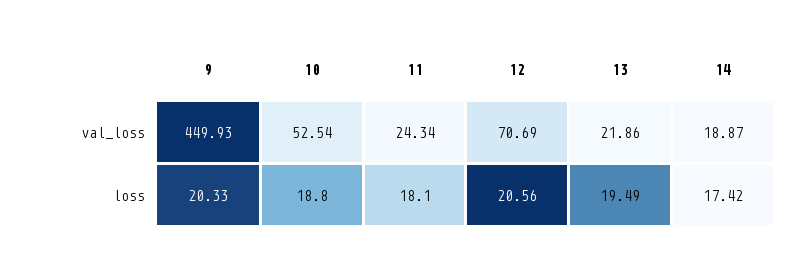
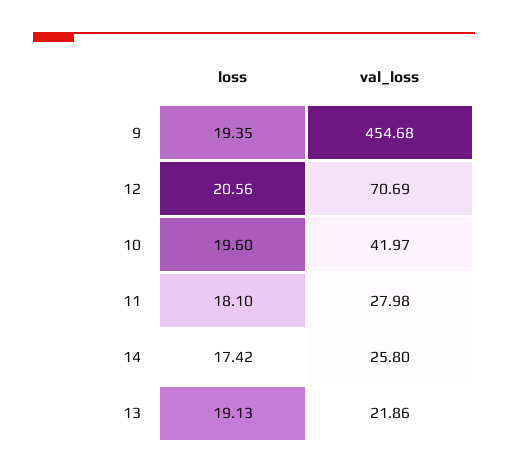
  {
    "9": {
-     "val_loss": 449.93,
+     "val_loss": 454.68,
-     "loss": 20.33
+     "loss": 19.35
    },
    "10": {
-     "val_loss": 52.54,
+     "val_loss": 41.97,
-     "loss": 18.8
+     "loss": 19.6
    },
    "11": {
-     "val_loss": 24.34,
+     "val_loss": 27.98,
      "loss": 18.1
    },
    "12": {
      "val_loss": 70.69,
      "loss": 20.56
    },
    "13": {
      "val_loss": 21.86,
-     "loss": 19.49
+     "loss": 19.13
    },
    "14": {
-     "val_loss": 18.87,
+     "val_loss": 25.8,
      "loss": 17.42
    }
  }

